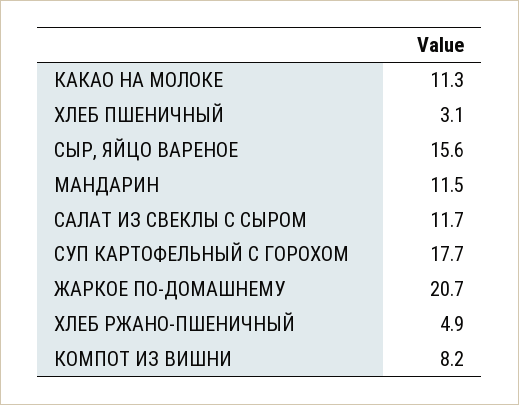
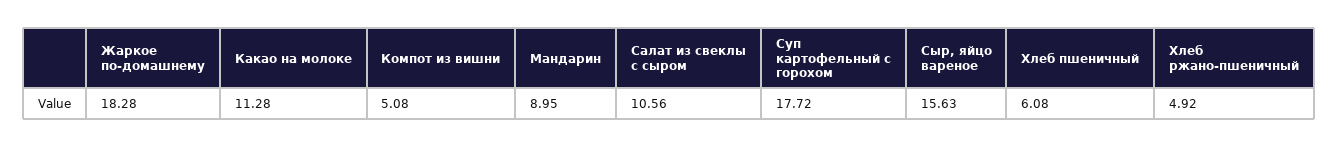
  {
    "КАКАО НА МОЛОКЕ": 11.28,
-   "ХЛЕБ ПШЕНИЧНЫЙ": 3.1,
+   "ХЛЕБ ПШЕНИЧНЫЙ": 6.08,
    "СЫР, ЯЙЦО ВАРЕНОЕ": 15.63,
-   "МАНДАРИН": 11.5,
+   "МАНДАРИН": 8.95,
-   "САЛАТ ИЗ СВЕКЛЫ С СЫРОМ": 11.7,
+   "САЛАТ ИЗ СВЕКЛЫ С СЫРОМ": 10.56,
    "СУП КАРТОФЕЛЬНЫЙ С ГОРОХОМ": 17.72,
-   "ЖАРКОЕ ПО-ДОМАШНЕМУ": 20.7,
+   "ЖАРКОЕ ПО-ДОМАШНЕМУ": 18.28,
    "ХЛЕБ РЖАНО-ПШЕНИЧНЫЙ": 4.92,
-   "КОМПОТ ИЗ ВИШНИ": 8.2
+   "КОМПОТ ИЗ ВИШНИ": 5.08
  }

